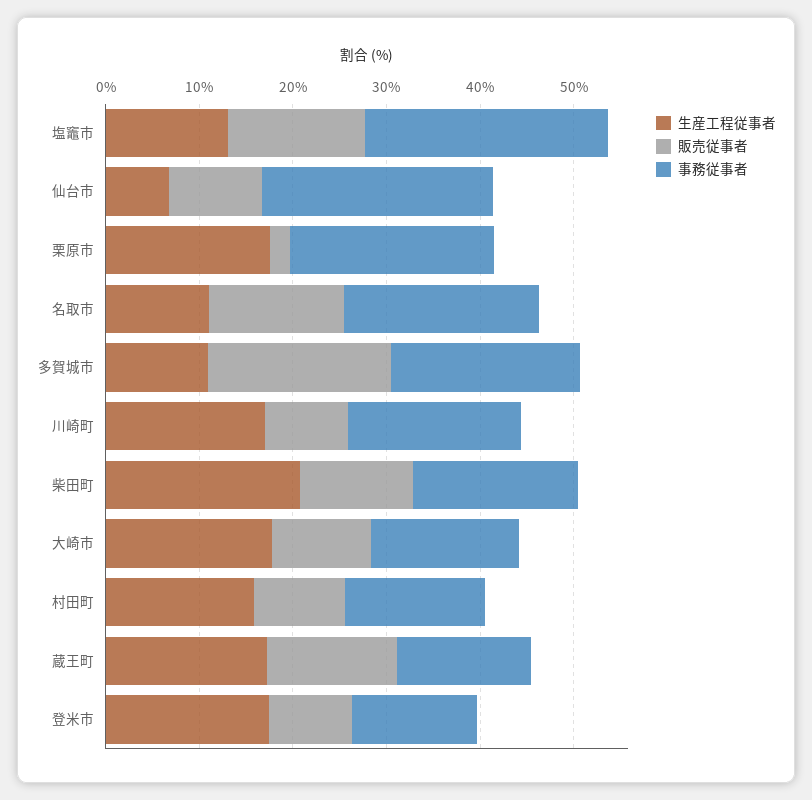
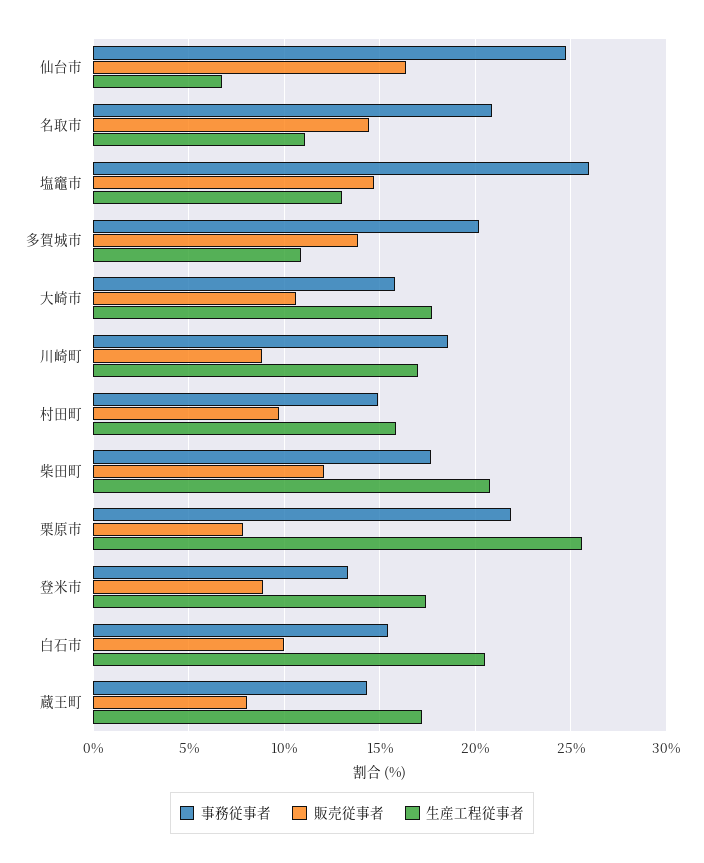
  {
    "生産工程従事者": {
      "塩竈市": 13,
      "仙台市": 7,
-     "栗原市": 18,
+     "栗原市": 25.5,
      "名取市": 11,
      "多賀城市": 11,
      "川崎町": 17,
      "柴田町": 21,
      "大崎市": 18,
      "村田町": 16,
      "蔵王町": 17,
-     "登米市": 17.5
+     "登米市": 17.5,
+     "白石市": 20.5
    },
    "販売従事者": {
      "塩竈市": 14.5,
-     "仙台市": 10,
+     "仙台市": 16.5,
-     "栗原市": 2,
+     "栗原市": 8,
      "名取市": 14.5,
-     "多賀城市": 20,
+     "多賀城市": 14,
      "川崎町": 9,
      "柴田町": 12,
      "大崎市": 10.5,
      "村田町": 9.5,
-     "蔵王町": 14,
+     "蔵王町": 8,
-     "登米市": 9
+     "登米市": 9,
+     "白石市": 10
    },
    "事務従事者": {
      "塩竈市": 26,
      "仙台市": 24.5,
      "栗原市": 22,
      "名取市": 21,
      "多賀城市": 20,
      "川崎町": 18.5,
      "柴田町": 17.5,
      "大崎市": 16,
      "村田町": 15,
      "蔵王町": 14.5,
-     "登米市": 13.5
+     "登米市": 13.5,
+     "白石市": 15.5
    }
  }

